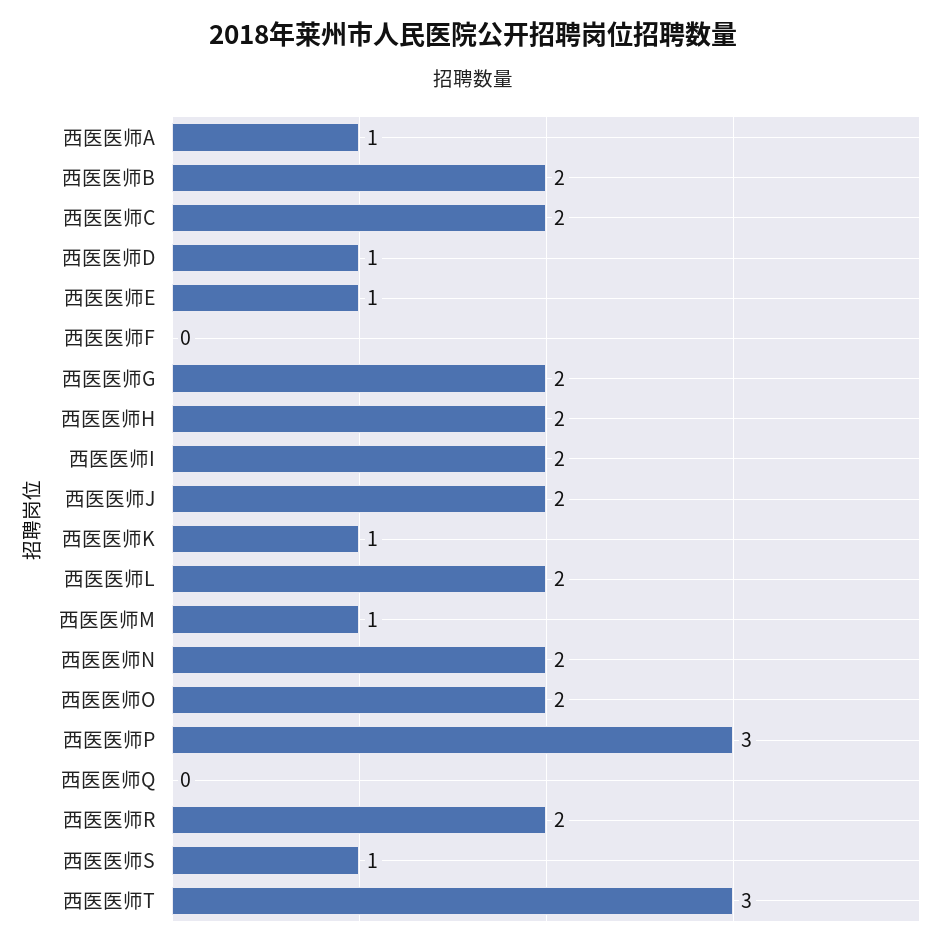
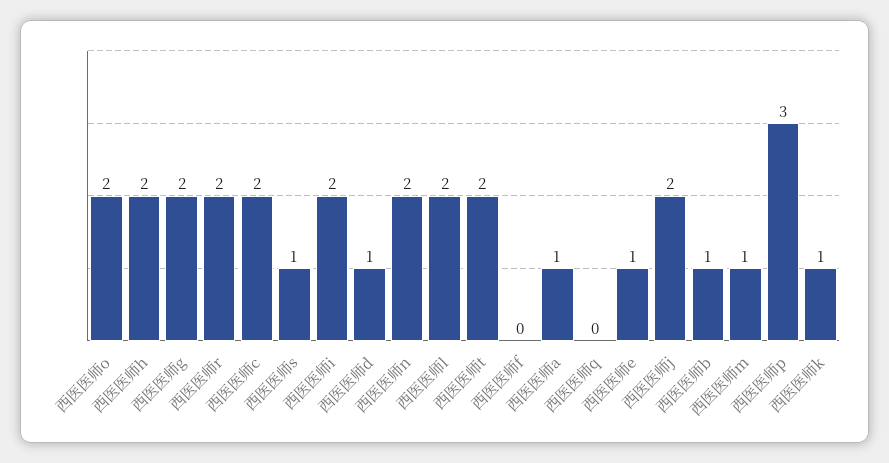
  {
    "西医医师A": 1,
-   "西医医师B": 2,
+   "西医医师B": 1,
    "西医医师C": 2,
    "西医医师D": 1,
    "西医医师E": 1,
    "西医医师F": 0,
    "西医医师G": 2,
    "西医医师H": 2,
    "西医医师I": 2,
    "西医医师J": 2,
    "西医医师K": 1,
    "西医医师L": 2,
    "西医医师M": 1,
    "西医医师N": 2,
    "西医医师O": 2,
    "西医医师P": 3,
    "西医医师Q": 0,
    "西医医师R": 2,
    "西医医师S": 1,
-   "西医医师T": 3
+   "西医医师T": 2
  }

